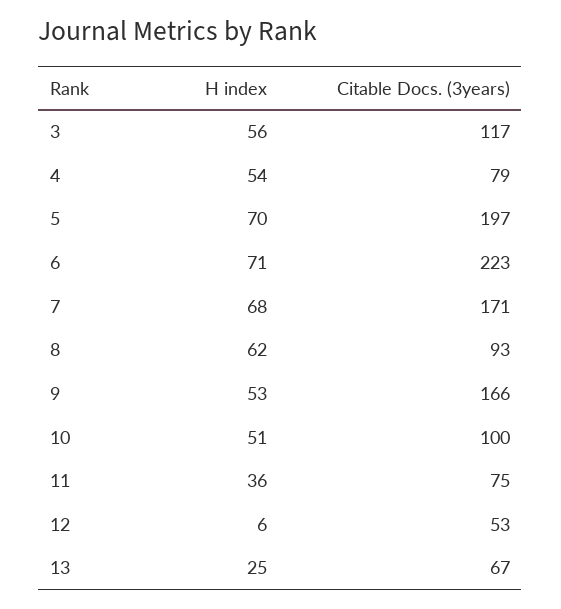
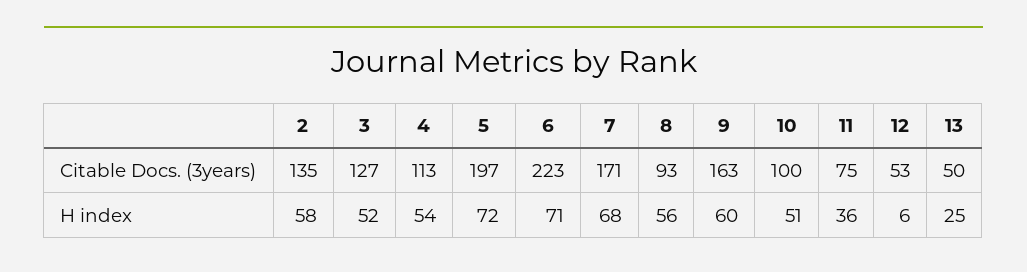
  {
    "H index": {
-     "3": 56,
+     "3": 52,
      "4": 54,
-     "5": 70,
+     "5": 72,
      "6": 71,
      "7": 68,
-     "8": 62,
+     "8": 56,
-     "9": 53,
+     "9": 60,
      "10": 51,
      "11": 36,
      "12": 6,
-     "13": 25
+     "13": 25,
+     "2": 58
    },
    "Citable Docs. (3years)": {
-     "3": 117,
+     "3": 127,
-     "4": 79,
+     "4": 113,
      "5": 197,
      "6": 223,
      "7": 171,
      "8": 93,
-     "9": 166,
+     "9": 163,
      "10": 100,
      "11": 75,
      "12": 53,
-     "13": 67
+     "13": 50,
+     "2": 135
    }
  }

